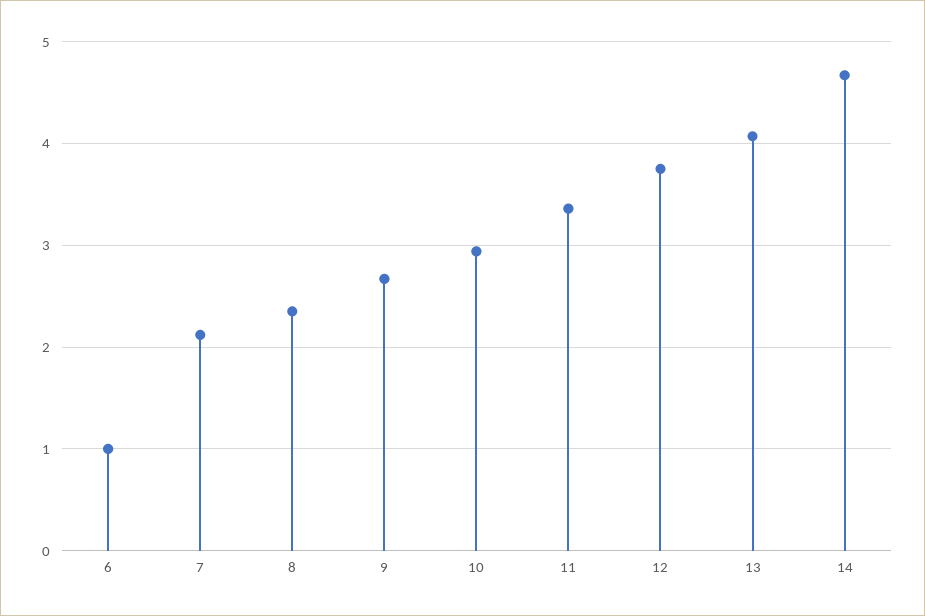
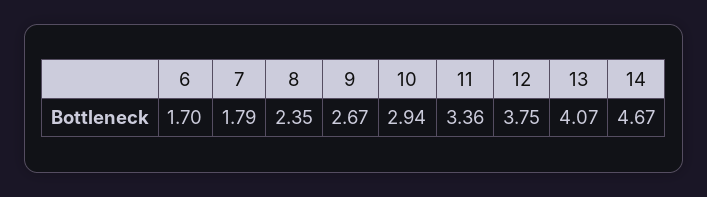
  {
-   "6": 1,
+   "6": 1.7,
-   "7": 2.1,
+   "7": 1.79,
    "8": 2.35,
    "9": 2.67,
    "10": 2.94,
    "11": 3.36,
    "12": 3.75,
    "13": 4.07,
    "14": 4.67
  }

